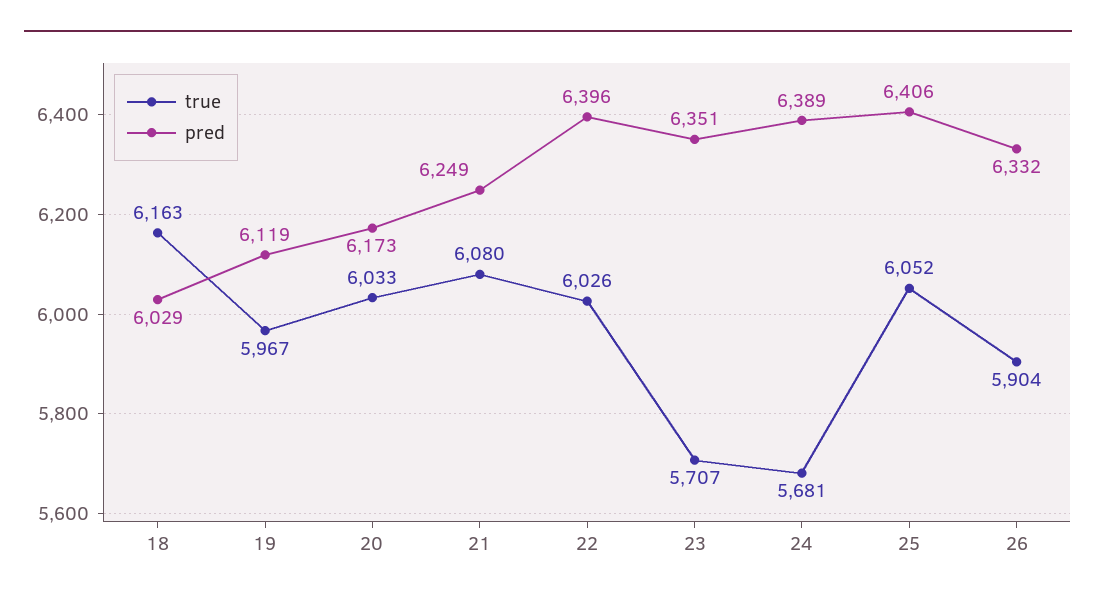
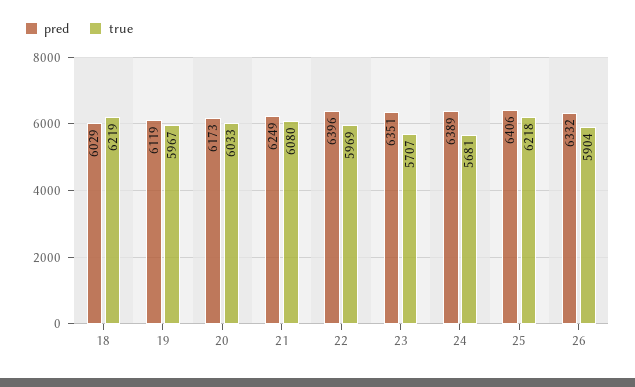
  {
    "true": {
-     "18": 6163,
+     "18": 6219,
      "19": 5967,
      "20": 6033,
      "21": 6080,
-     "22": 6026,
+     "22": 5969,
      "23": 5707,
      "24": 5681,
-     "25": 6052,
+     "25": 6218,
      "26": 5904
    },
    "pred": {
      "18": 6029,
      "19": 6119,
      "20": 6173,
      "21": 6249,
      "22": 6396,
      "23": 6351,
      "24": 6389,
      "25": 6406,
      "26": 6332
    }
  }

